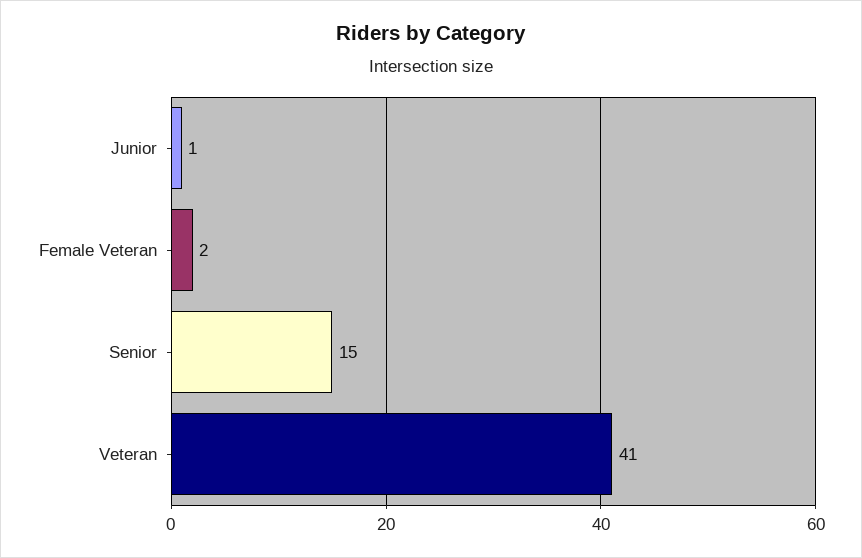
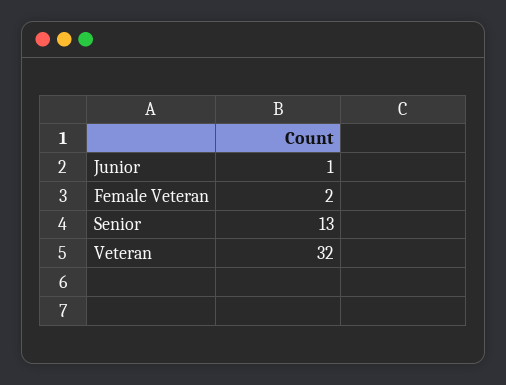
  {
    "Junior": 1,
    "Female Veteran": 2,
-   "Senior": 15,
+   "Senior": 13,
-   "Veteran": 41
+   "Veteran": 32
  }

